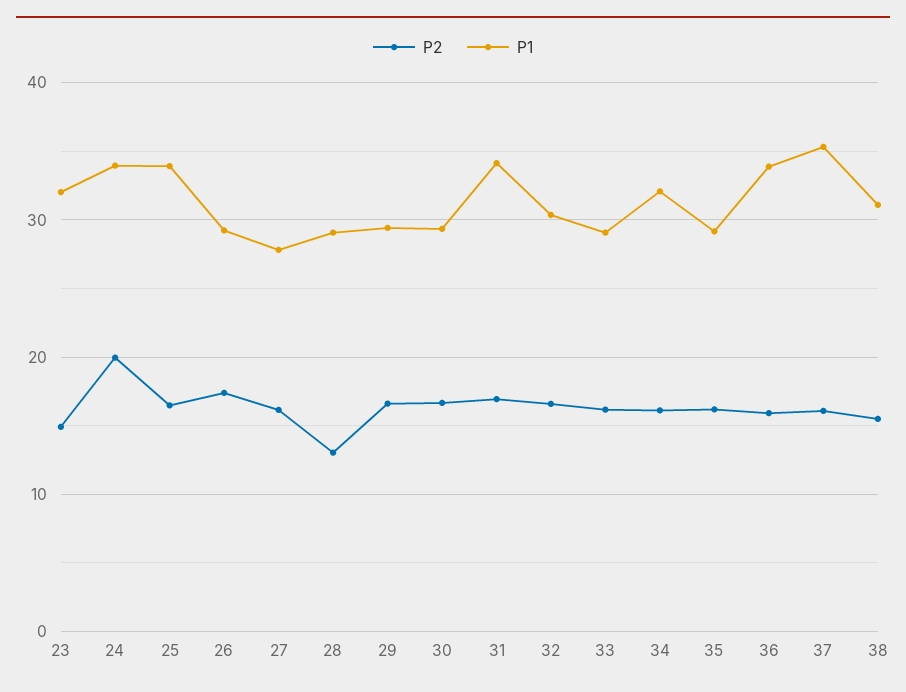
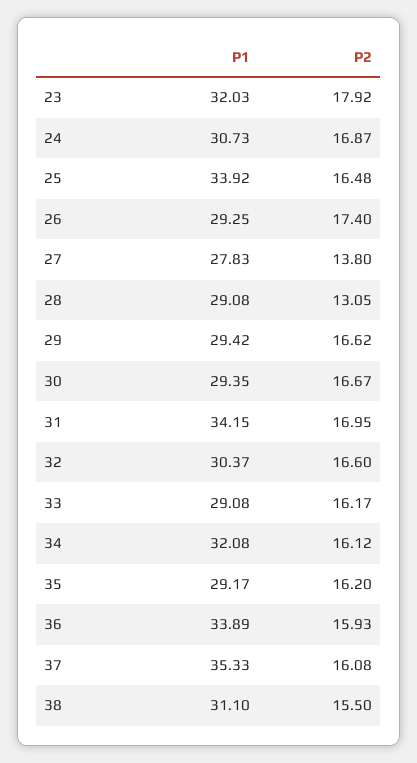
  {
    "P2": {
-     "23": 15,
+     "23": 17.92,
-     "24": 20,
+     "24": 16.87,
      "25": 16.48,
      "26": 17.4,
-     "27": 16,
+     "27": 13.8,
      "28": 13.05,
      "29": 16.62,
      "30": 16.67,
      "31": 16.95,
      "32": 16.6,
      "33": 16.17,
      "34": 16.12,
      "35": 16.2,
      "36": 15.93,
      "37": 16.08,
      "38": 15.5
    },
    "P1": {
      "23": 32.03,
-     "24": 34,
+     "24": 30.73,
      "25": 33.92,
      "26": 29.25,
      "27": 27.83,
      "28": 29.08,
      "29": 29.42,
      "30": 29.35,
      "31": 34.15,
      "32": 30.37,
      "33": 29.08,
      "34": 32.08,
      "35": 29.17,
      "36": 33.89,
      "37": 35.33,
      "38": 31.1
    }
  }

